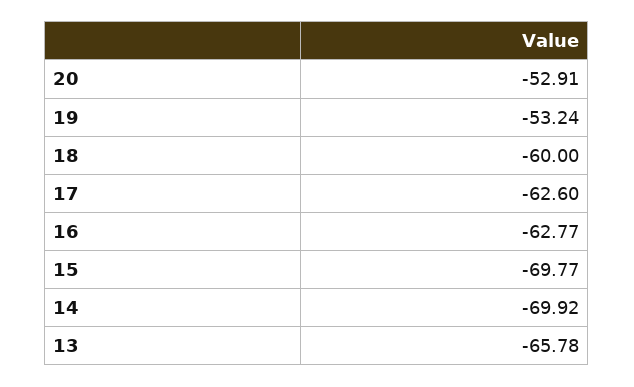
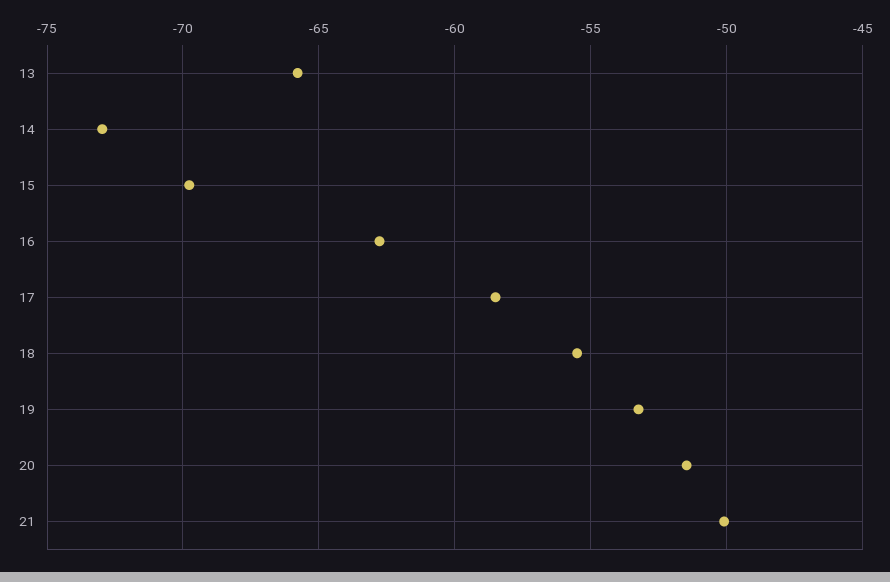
  {
-   "20": -52.91,
+   "20": -51.5,
    "19": -53.24,
-   "18": -60,
+   "18": -55.5,
-   "17": -62.6,
+   "17": -58.5,
    "16": -62.77,
    "15": -69.77,
-   "14": -69.92,
+   "14": -73,
-   "13": -65.78
+   "13": -65.78,
+   "21": -50
  }

